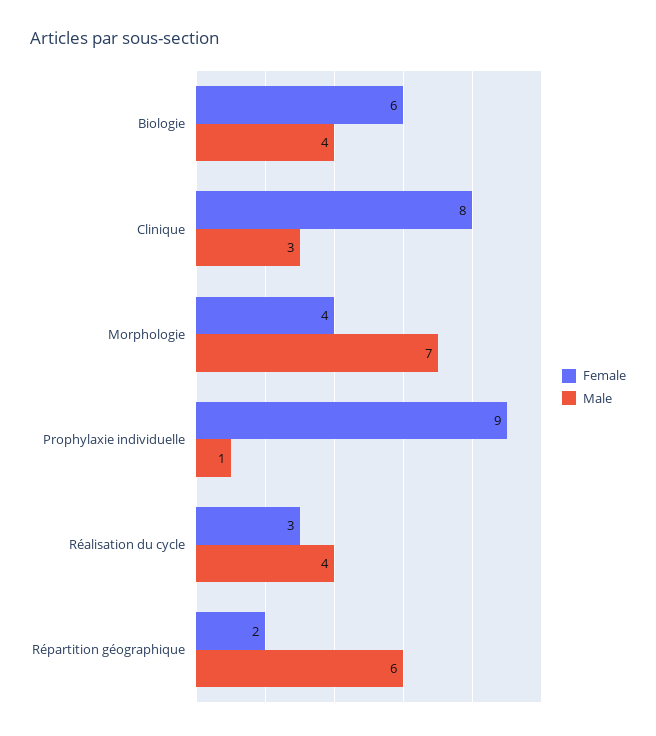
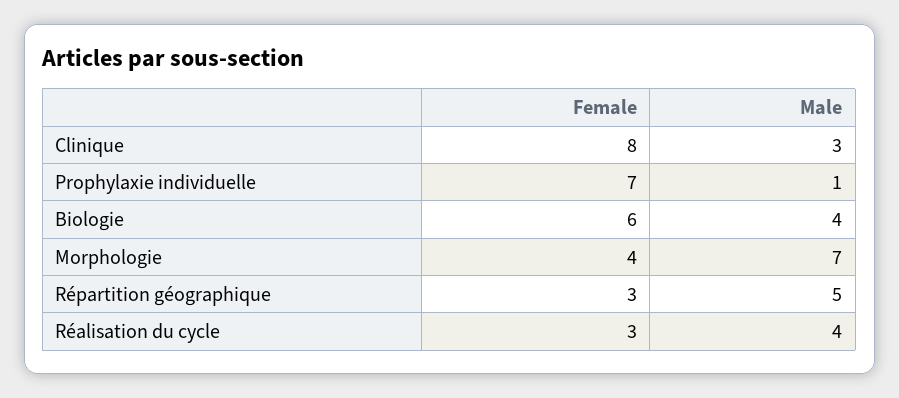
  {
    "Female": {
      "Biologie": 6,
      "Clinique": 8,
      "Morphologie": 4,
-     "Prophylaxie individuelle": 9,
+     "Prophylaxie individuelle": 7,
      "Réalisation du cycle": 3,
-     "Répartition géographique": 2
+     "Répartition géographique": 3
    },
    "Male": {
      "Biologie": 4,
      "Clinique": 3,
      "Morphologie": 7,
      "Prophylaxie individuelle": 1,
      "Réalisation du cycle": 4,
-     "Répartition géographique": 6
+     "Répartition géographique": 5
    }
  }

